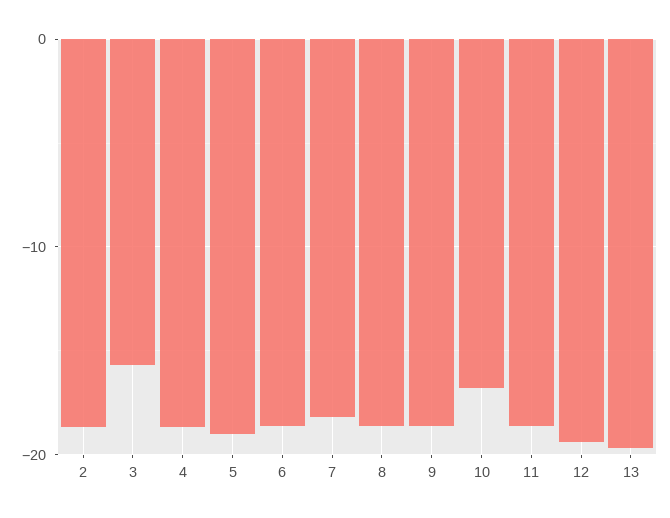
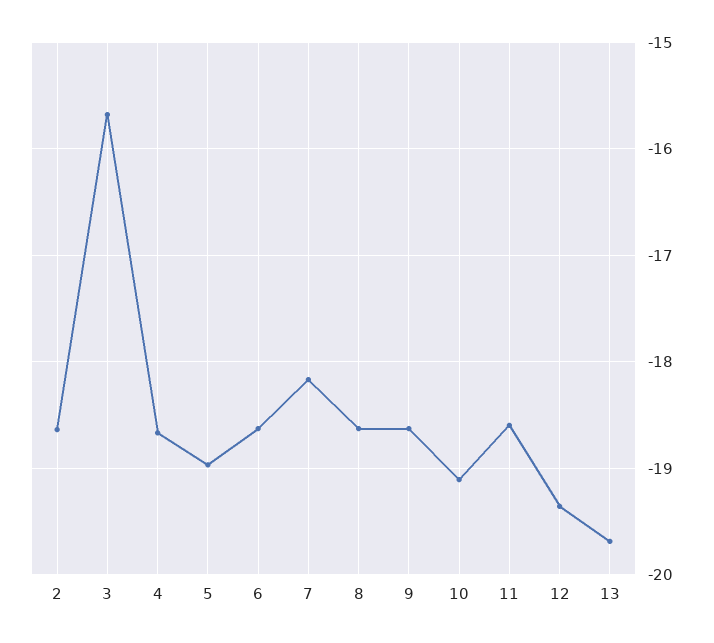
  {
    "2": -18.6,
    "3": -15.7,
    "4": -18.7,
    "5": -19,
    "6": -18.6,
    "7": -18.2,
    "8": -18.6,
    "9": -18.6,
-   "10": -17,
+   "10": -19.1,
    "11": -18.6,
    "12": -19.4,
    "13": -19.7
  }

